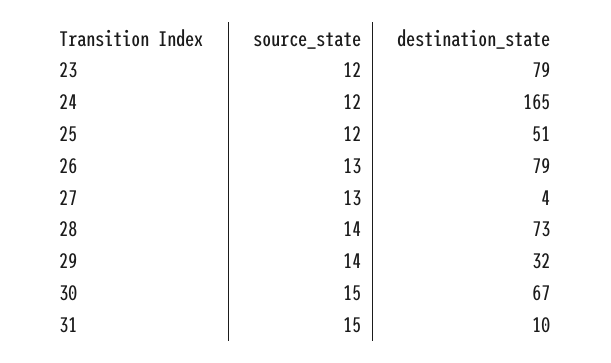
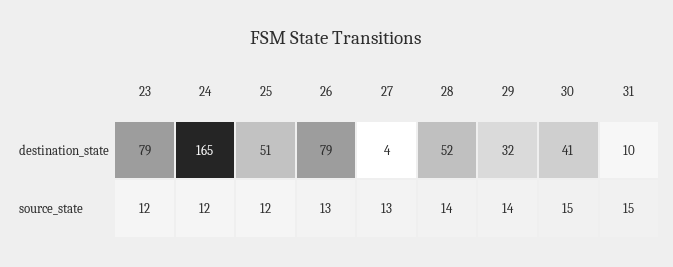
  {
    "source_state": {
      "23": 12,
      "24": 12,
      "25": 12,
      "26": 13,
      "27": 13,
      "28": 14,
      "29": 14,
      "30": 15,
      "31": 15
    },
    "destination_state": {
      "23": 79,
      "24": 165,
      "25": 51,
      "26": 79,
      "27": 4,
-     "28": 73,
+     "28": 52,
      "29": 32,
-     "30": 67,
+     "30": 41,
      "31": 10
    }
  }

